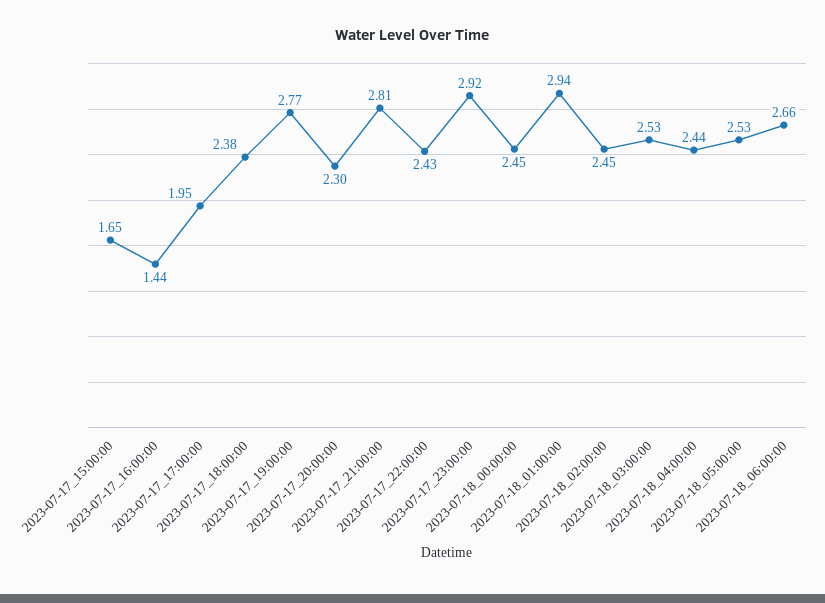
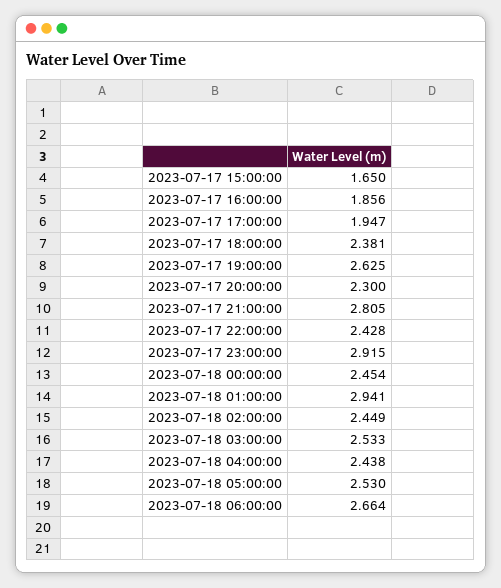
  {
    "2023-07-17_15:00:00": 1.65,
-   "2023-07-17_16:00:00": 1.44,
+   "2023-07-17_16:00:00": 1.856,
    "2023-07-17_17:00:00": 1.947,
    "2023-07-17_18:00:00": 2.381,
-   "2023-07-17_19:00:00": 2.77,
+   "2023-07-17_19:00:00": 2.625,
    "2023-07-17_20:00:00": 2.3,
    "2023-07-17_21:00:00": 2.805,
    "2023-07-17_22:00:00": 2.428,
    "2023-07-17_23:00:00": 2.915,
    "2023-07-18_00:00:00": 2.454,
    "2023-07-18_01:00:00": 2.941,
    "2023-07-18_02:00:00": 2.449,
    "2023-07-18_03:00:00": 2.533,
    "2023-07-18_04:00:00": 2.438,
    "2023-07-18_05:00:00": 2.53,
    "2023-07-18_06:00:00": 2.664
  }

